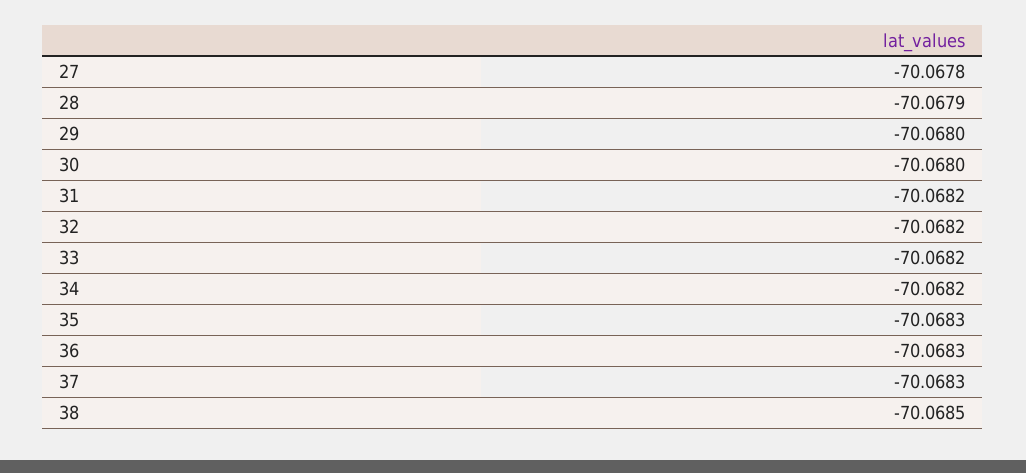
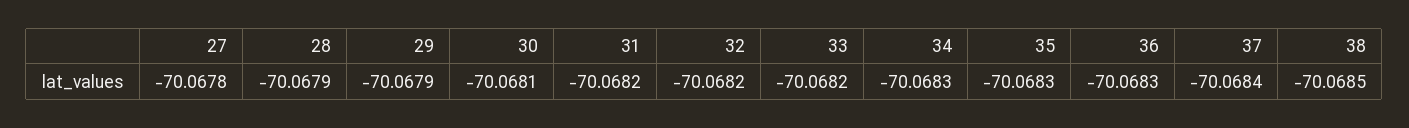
  {
    "27": -70.0678,
    "28": -70.0679,
-   "29": -70.068,
+   "29": -70.0679,
-   "30": -70.068,
+   "30": -70.0681,
    "31": -70.0682,
    "32": -70.0682,
    "33": -70.0682,
-   "34": -70.0682,
+   "34": -70.0683,
    "35": -70.0683,
    "36": -70.0683,
-   "37": -70.0683,
+   "37": -70.0684,
    "38": -70.0685
  }

